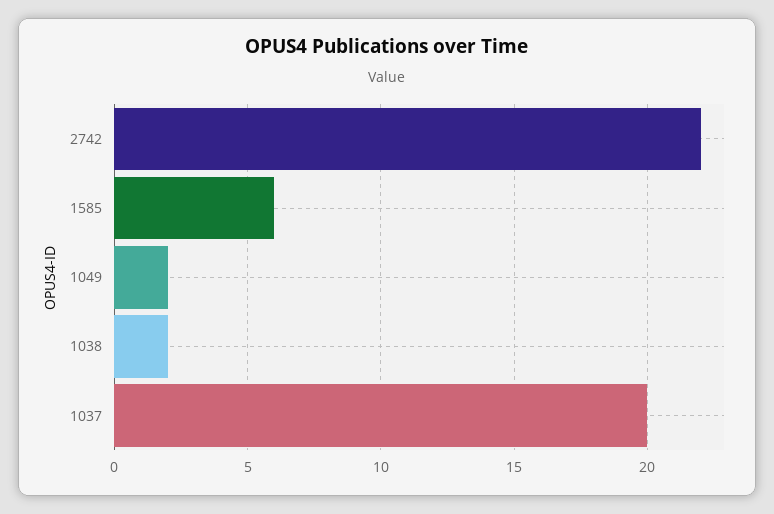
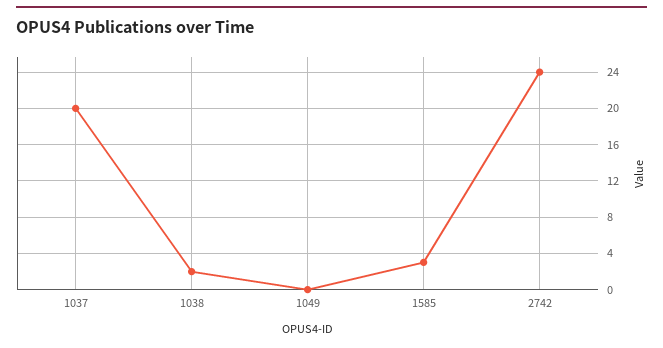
  {
-   "2742": 22,
+   "2742": 24,
-   "1585": 6,
+   "1585": 3,
-   "1049": 2,
+   "1049": 0,
    "1038": 2,
    "1037": 20
  }

